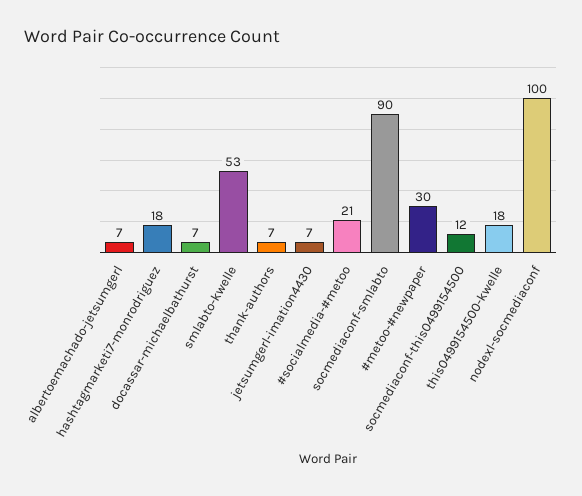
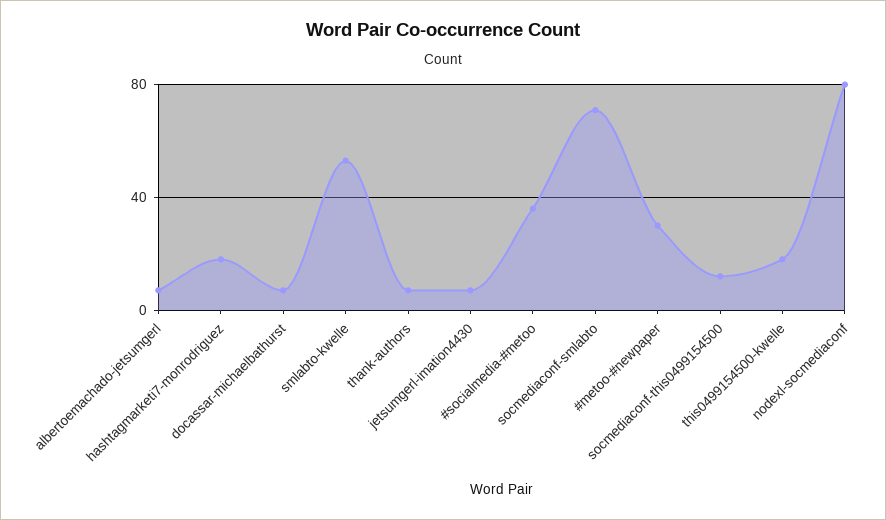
  {
    "albertoemachado-jetsumgerl": 7,
    "hashtagmarketi7-monrodriguez": 18,
    "docassar-michaelbathurst": 7,
    "smlabto-kwelle": 53,
    "thank-authors": 7,
    "jetsumgerl-imation4430": 7,
-   "#socialmedia-#metoo": 21,
+   "#socialmedia-#metoo": 35,
-   "socmediaconf-smlabto": 90,
+   "socmediaconf-smlabto": 70,
    "#metoo-#newpaper": 30,
    "socmediaconf-this0499154500": 12,
    "this0499154500-kwelle": 18,
-   "nodexl-socmediaconf": 100
+   "nodexl-socmediaconf": 80
  }

